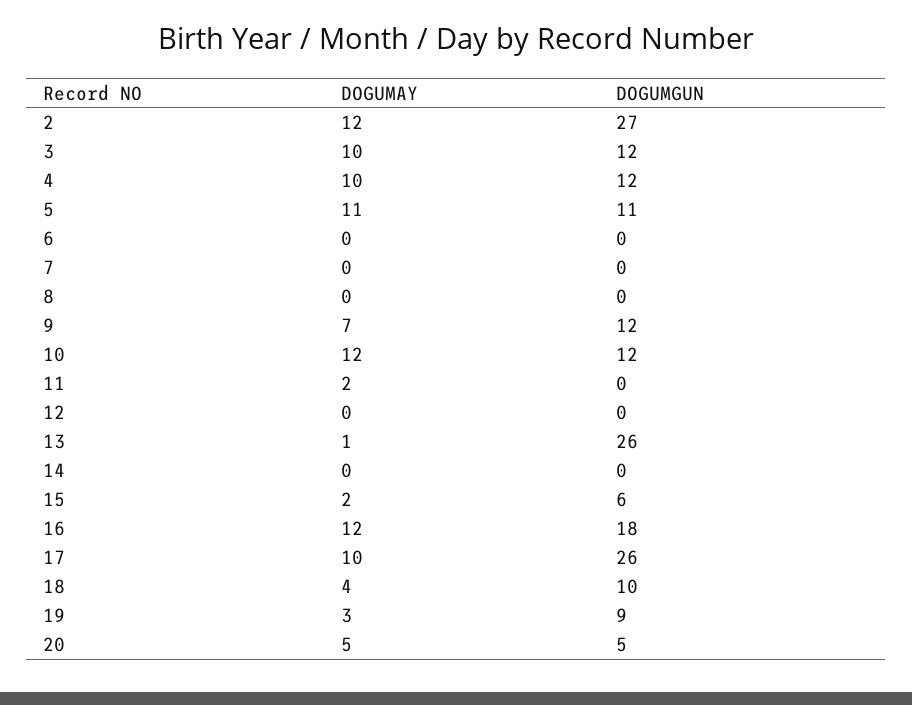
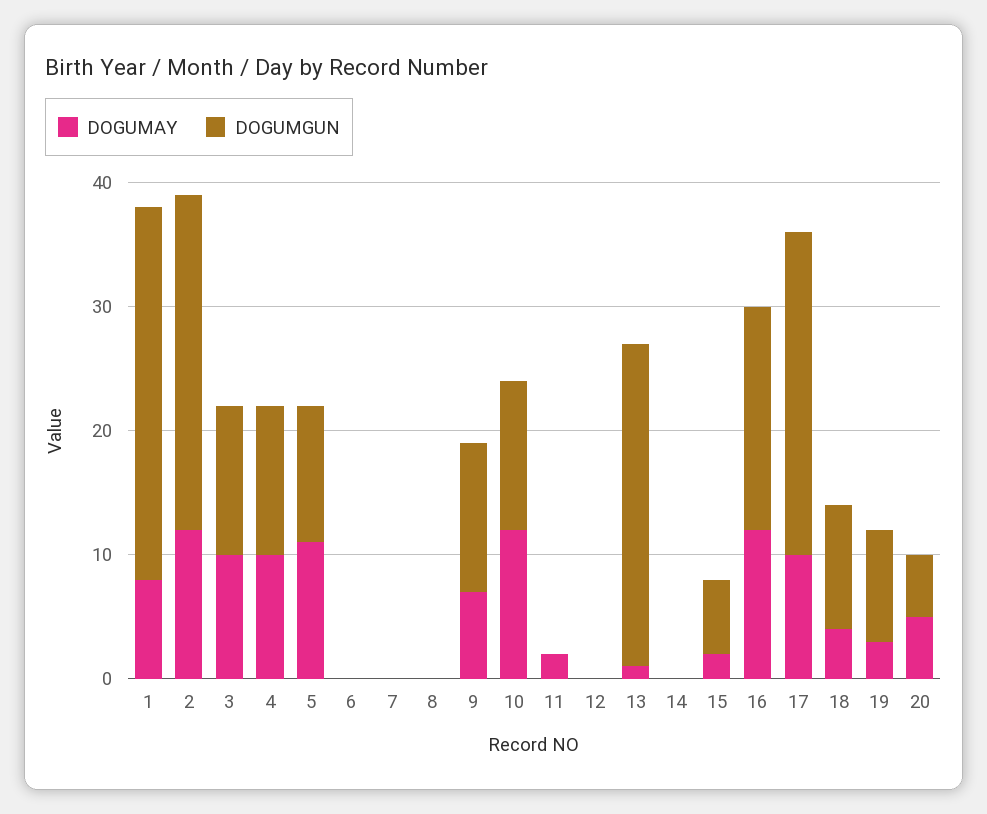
  {
    "DOGUMAY": {
      "2": 12,
      "3": 10,
      "4": 10,
      "5": 11,
      "6": 0,
      "7": 0,
      "8": 0,
      "9": 7,
      "10": 12,
      "11": 2,
      "12": 0,
      "13": 1,
      "14": 0,
      "15": 2,
      "16": 12,
      "17": 10,
      "18": 4,
      "19": 3,
-     "20": 5
+     "20": 5,
+     "1": 8
    },
    "DOGUMGUN": {
      "2": 27,
      "3": 12,
      "4": 12,
      "5": 11,
      "6": 0,
      "7": 0,
      "8": 0,
      "9": 12,
      "10": 12,
      "11": 0,
      "12": 0,
      "13": 26,
      "14": 0,
      "15": 6,
      "16": 18,
      "17": 26,
      "18": 10,
      "19": 9,
-     "20": 5
+     "20": 5,
+     "1": 30
    }
  }

